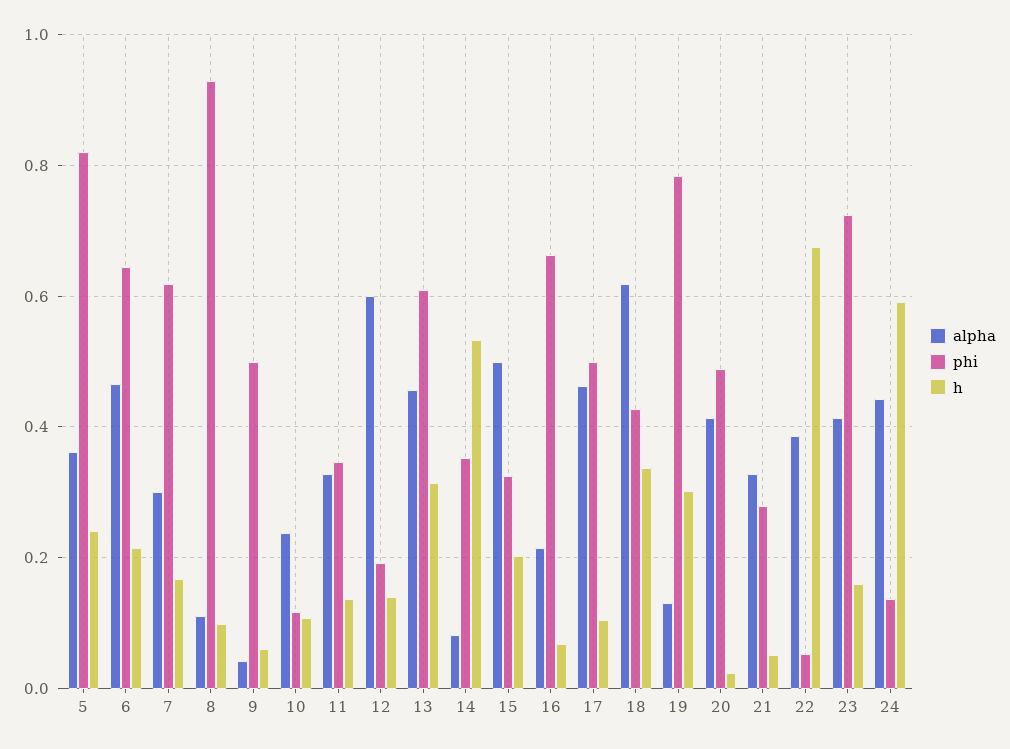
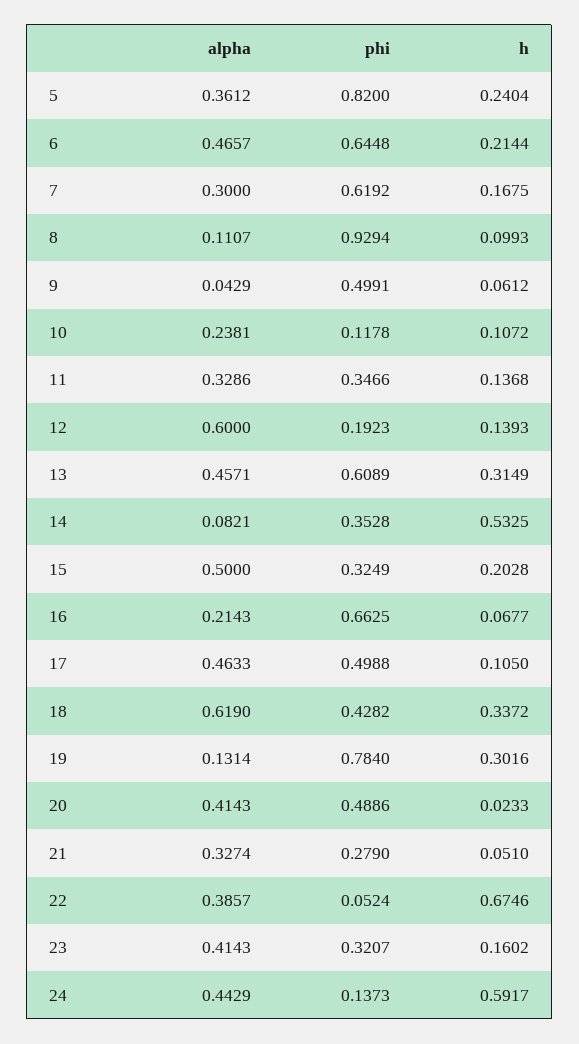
  {
    "alpha": {
      "5": 0.3612,
      "6": 0.4657,
      "7": 0.3,
      "8": 0.1107,
      "9": 0.0429,
      "10": 0.2381,
      "11": 0.3286,
      "12": 0.6,
      "13": 0.4571,
      "14": 0.0821,
      "15": 0.5,
      "16": 0.2143,
      "17": 0.4633,
      "18": 0.619,
      "19": 0.1314,
      "20": 0.4143,
      "21": 0.3274,
      "22": 0.3857,
      "23": 0.4143,
      "24": 0.4429
    },
    "phi": {
      "5": 0.82,
      "6": 0.6448,
      "7": 0.6192,
      "8": 0.9294,
      "9": 0.4991,
      "10": 0.1178,
      "11": 0.3466,
      "12": 0.1923,
      "13": 0.6089,
      "14": 0.3528,
      "15": 0.3249,
      "16": 0.6625,
      "17": 0.4988,
      "18": 0.4282,
      "19": 0.784,
      "20": 0.4886,
      "21": 0.279,
      "22": 0.0524,
-     "23": 0.72,
+     "23": 0.3207,
      "24": 0.1373
    },
    "h": {
      "5": 0.2404,
      "6": 0.2144,
      "7": 0.1675,
      "8": 0.0993,
      "9": 0.0612,
      "10": 0.1072,
      "11": 0.1368,
      "12": 0.1393,
      "13": 0.3149,
      "14": 0.5325,
      "15": 0.2028,
      "16": 0.0677,
      "17": 0.105,
      "18": 0.3372,
      "19": 0.3016,
      "20": 0.0233,
      "21": 0.051,
      "22": 0.6746,
      "23": 0.1602,
      "24": 0.5917
    }
  }

